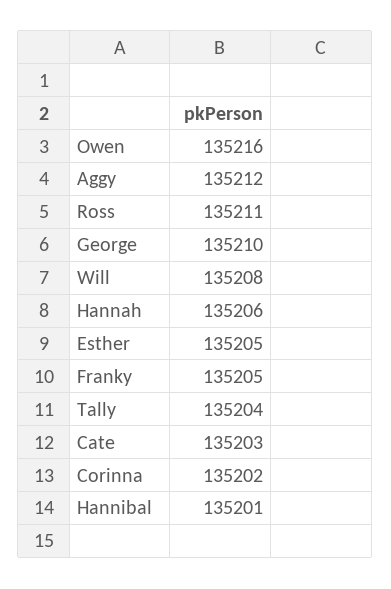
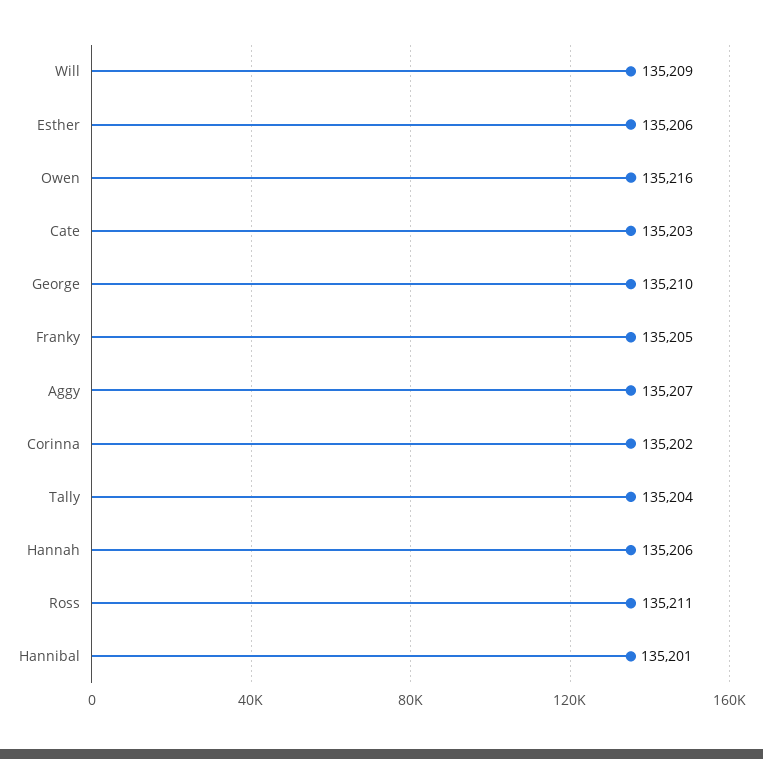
  {
    "Owen": 135216,
-   "Aggy": 135212,
+   "Aggy": 135207,
    "Ross": 135211,
    "George": 135210,
-   "Will": 135208,
+   "Will": 135209,
    "Hannah": 135206,
-   "Esther": 135205,
+   "Esther": 135206,
    "Franky": 135205,
    "Tally": 135204,
    "Cate": 135203,
    "Corinna": 135202,
    "Hannibal": 135201
  }

